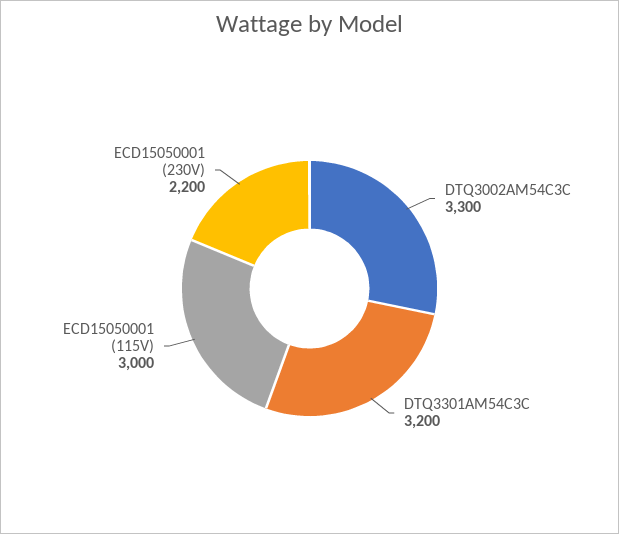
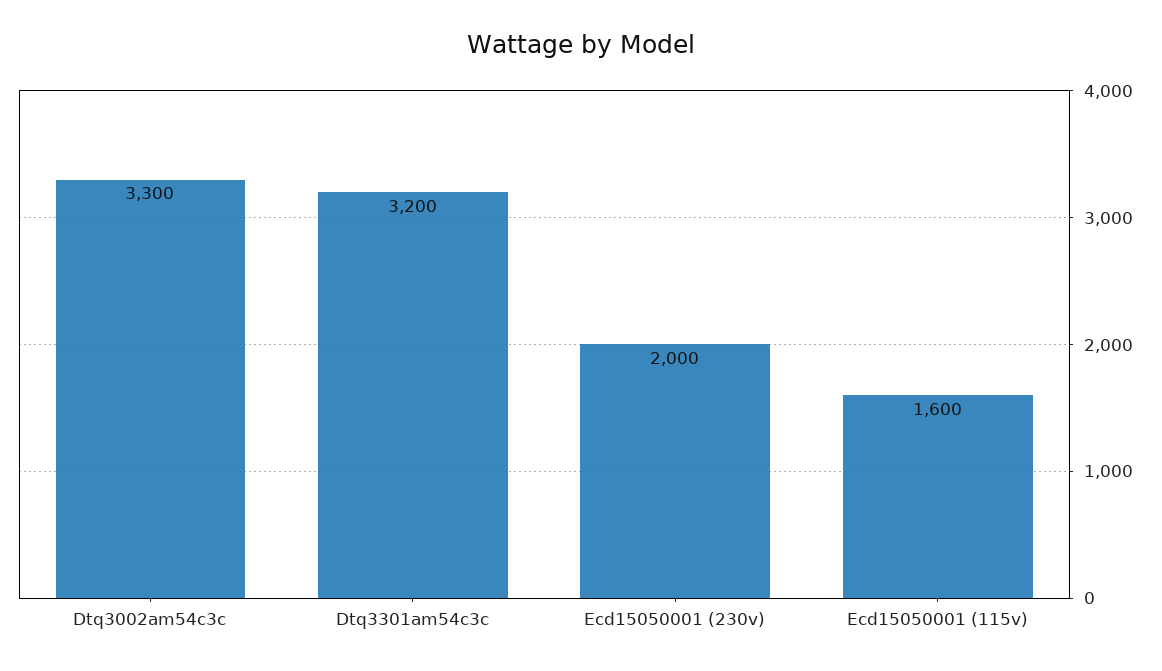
  {
    "DTQ3002AM54C3C": 3300,
    "DTQ3301AM54C3C": 3200,
-   "ECD15050001 (115V)": 3000,
+   "ECD15050001 (115V)": 1600,
-   "ECD15050001 (230V)": 2200
+   "ECD15050001 (230V)": 2000
  }

